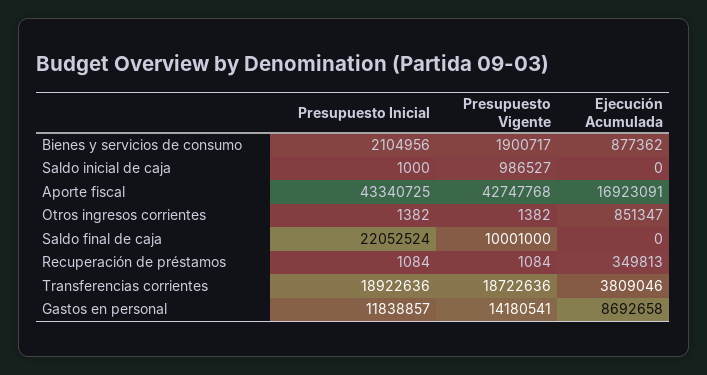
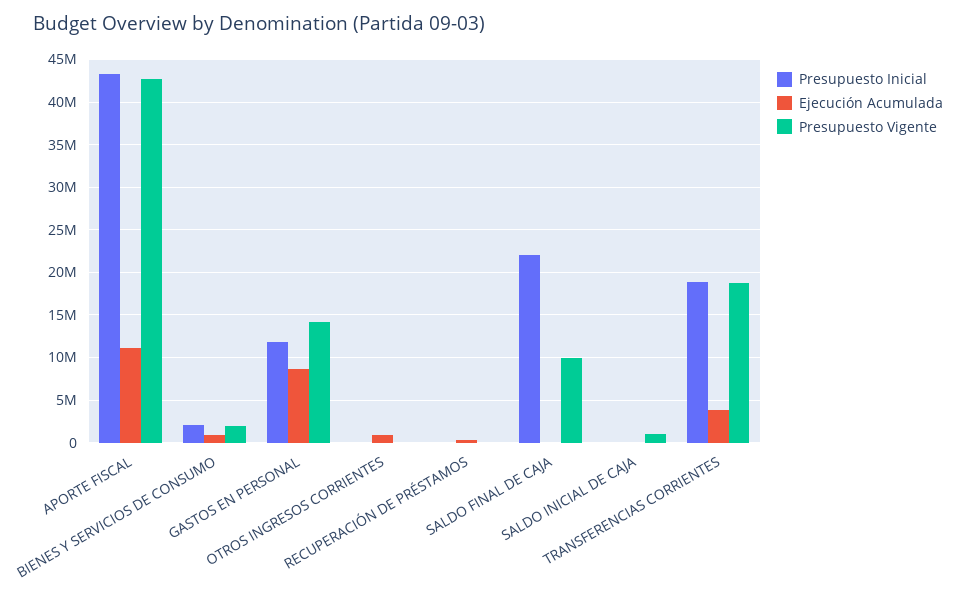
  {
    "Presupuesto Inicial": {
      "Bienes y servicios de consumo": 2104956,
      "Saldo inicial de caja": 1000,
      "Aporte fiscal": 43340725,
      "Otros ingresos corrientes": 1382,
      "Saldo final de caja": 22052524,
      "Recuperación de préstamos": 1084,
      "Transferencias corrientes": 18922636,
      "Gastos en personal": 11838857
    },
    "Presupuesto Vigente": {
      "Bienes y servicios de consumo": 1900717,
      "Saldo inicial de caja": 986527,
      "Aporte fiscal": 42747768,
      "Otros ingresos corrientes": 1382,
      "Saldo final de caja": 10001000,
      "Recuperación de préstamos": 1084,
      "Transferencias corrientes": 18722636,
      "Gastos en personal": 14180541
    },
    "Ejecución Acumulada": {
      "Bienes y servicios de consumo": 877362,
      "Saldo inicial de caja": 0,
-     "Aporte fiscal": 16923091,
+     "Aporte fiscal": 11000000,
      "Otros ingresos corrientes": 851347,
      "Saldo final de caja": 0,
      "Recuperación de préstamos": 349813,
      "Transferencias corrientes": 3809046,
      "Gastos en personal": 8692658
    }
  }

